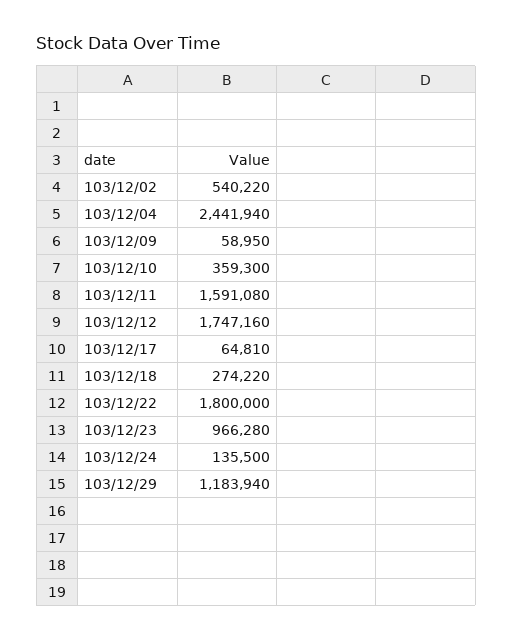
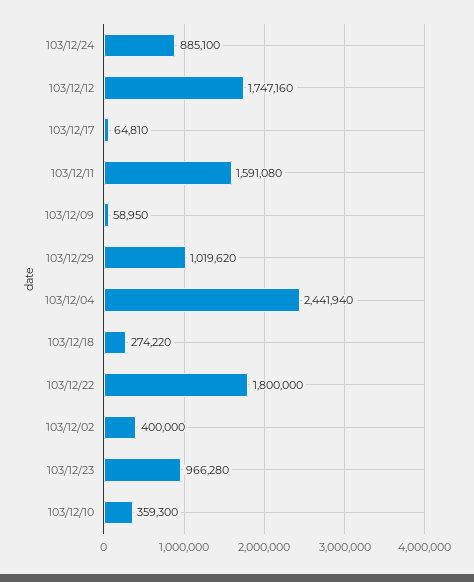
  {
-   "103/12/02": 540220,
+   "103/12/02": 400000,
    "103/12/04": 2441940,
    "103/12/09": 58950,
    "103/12/10": 359300,
    "103/12/11": 1591080,
    "103/12/12": 1747160,
    "103/12/17": 64810,
    "103/12/18": 274220,
    "103/12/22": 1800000,
    "103/12/23": 966280,
-   "103/12/24": 135500,
+   "103/12/24": 885100,
-   "103/12/29": 1183940
+   "103/12/29": 1019620
  }

